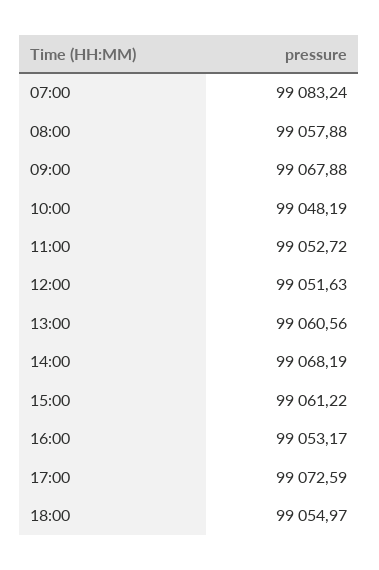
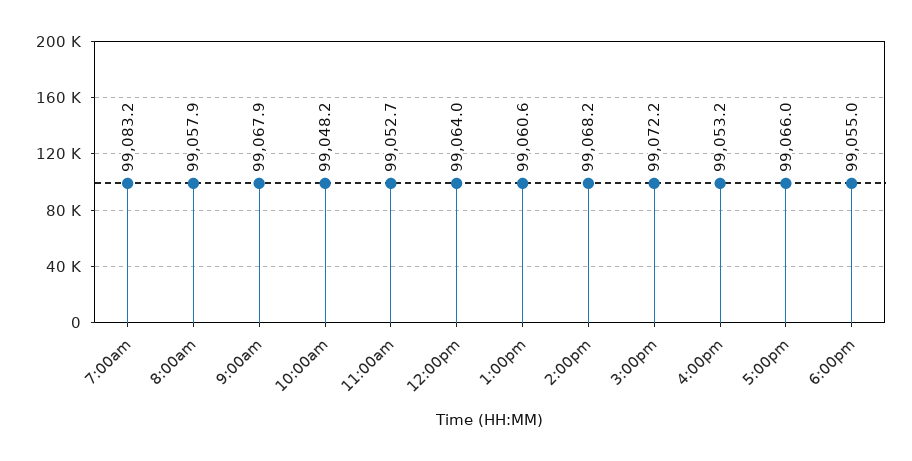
  {
    "07:00": 99083.24,
    "08:00": 99057.88,
    "09:00": 99067.88,
    "10:00": 99048.19,
    "11:00": 99052.72,
-   "12:00": 99051.63,
+   "12:00": 99064,
    "13:00": 99060.56,
    "14:00": 99068.19,
-   "15:00": 99061.22,
+   "15:00": 99072.2,
    "16:00": 99053.17,
-   "17:00": 99072.59,
+   "17:00": 99066,
    "18:00": 99054.97
  }

